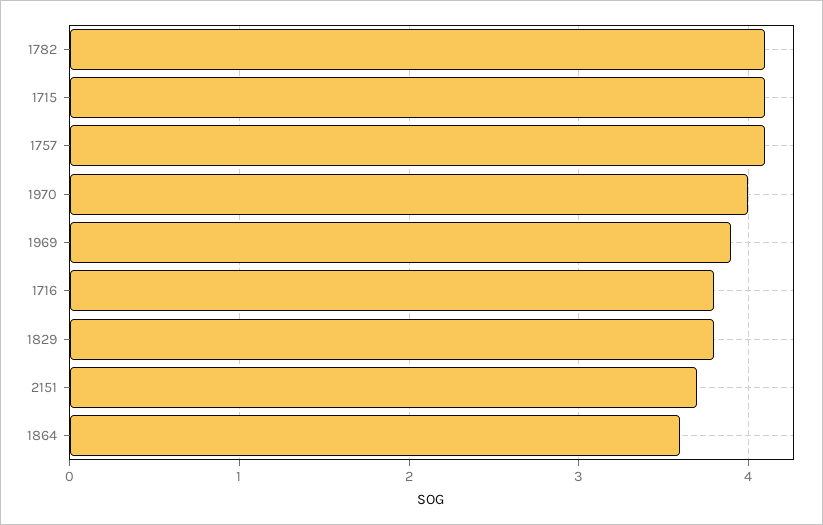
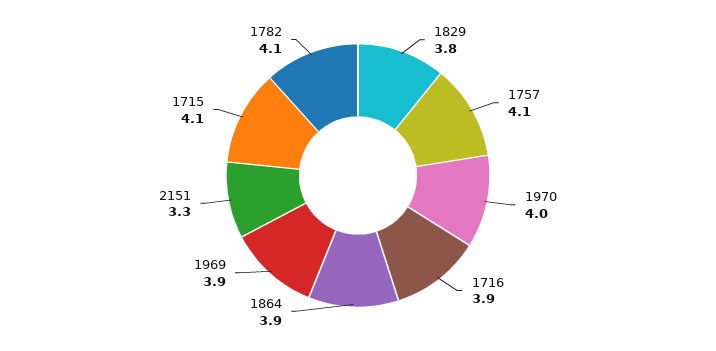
  {
    "1782": 4.1,
    "1715": 4.1,
    "1757": 4.1,
    "1970": 4,
    "1969": 3.9,
-   "1716": 3.8,
+   "1716": 3.9,
    "1829": 3.8,
-   "2151": 3.7,
+   "2151": 3.3,
-   "1864": 3.6
+   "1864": 3.9
  }

